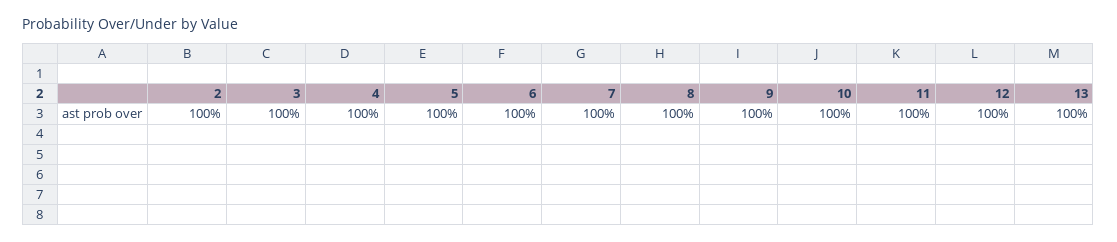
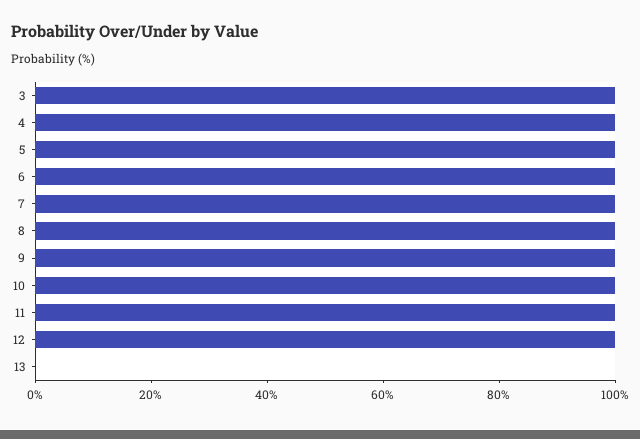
  {
-   "2": 100,
    "3": 100,
    "4": 100,
    "5": 100,
    "6": 100,
    "7": 100,
    "8": 100,
    "9": 100,
    "10": 100,
    "11": 100,
    "12": 100,
-   "13": 100
+   "13": 0
  }

